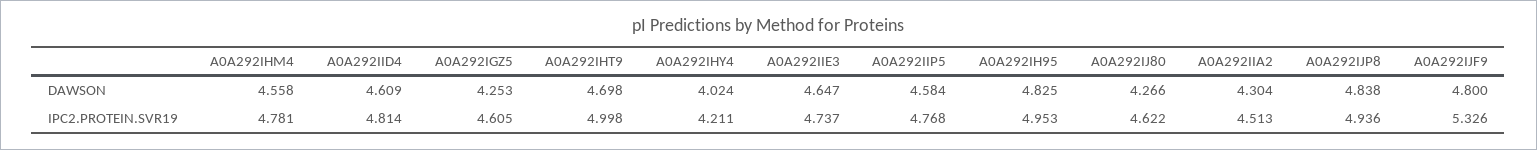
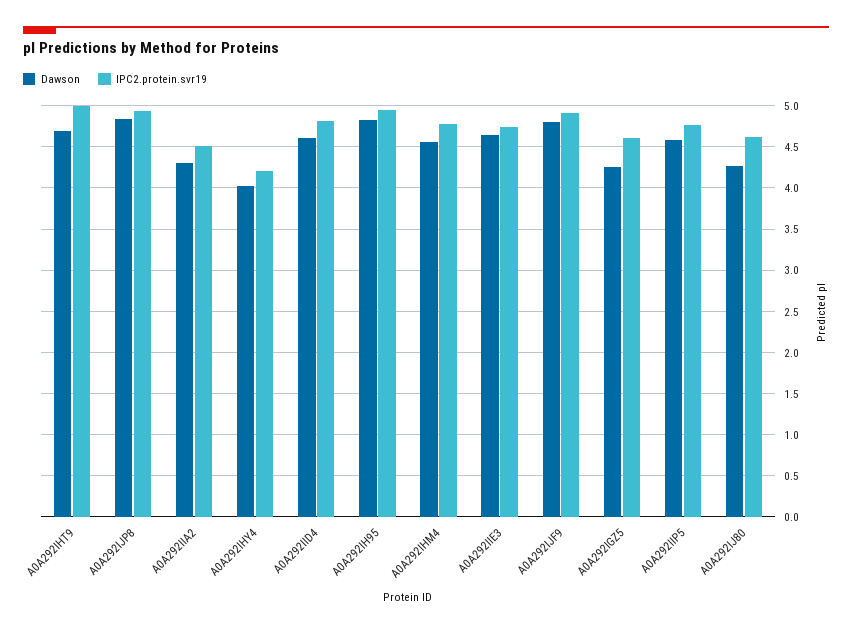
  {
    "DAWSON": {
      "A0A292IHM4": 4.558,
      "A0A292IID4": 4.609,
      "A0A292IGZ5": 4.253,
      "A0A292IHT9": 4.698,
      "A0A292IHY4": 4.024,
      "A0A292IIE3": 4.647,
      "A0A292IIP5": 4.584,
      "A0A292IH95": 4.825,
      "A0A292IJ80": 4.266,
      "A0A292IIA2": 4.304,
      "A0A292IJP8": 4.838,
      "A0A292IJF9": 4.8
    },
    "IPC2.PROTEIN.SVR19": {
      "A0A292IHM4": 4.781,
      "A0A292IID4": 4.814,
      "A0A292IGZ5": 4.605,
      "A0A292IHT9": 4.998,
      "A0A292IHY4": 4.211,
      "A0A292IIE3": 4.737,
      "A0A292IIP5": 4.768,
      "A0A292IH95": 4.953,
      "A0A292IJ80": 4.622,
      "A0A292IIA2": 4.513,
      "A0A292IJP8": 4.936,
-     "A0A292IJF9": 5.326
+     "A0A292IJF9": 4.9
    }
  }

